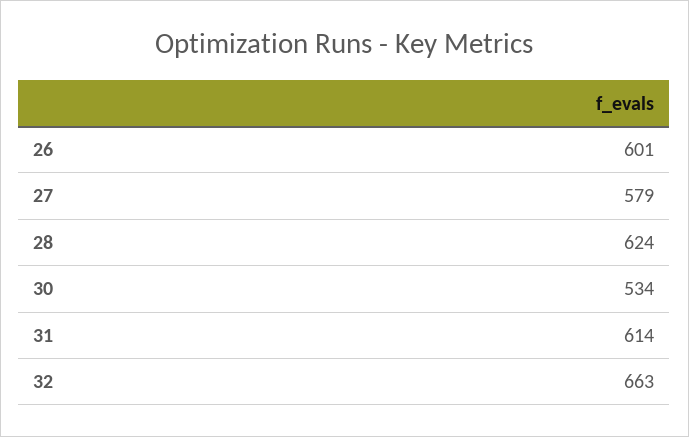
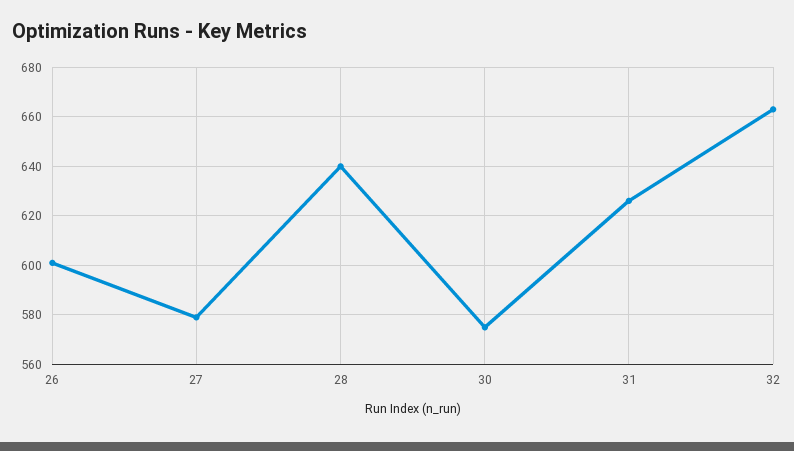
  {
    "26": 601,
    "27": 579,
-   "28": 624,
+   "28": 640,
-   "30": 534,
+   "30": 575,
-   "31": 614,
+   "31": 625,
    "32": 663
  }

